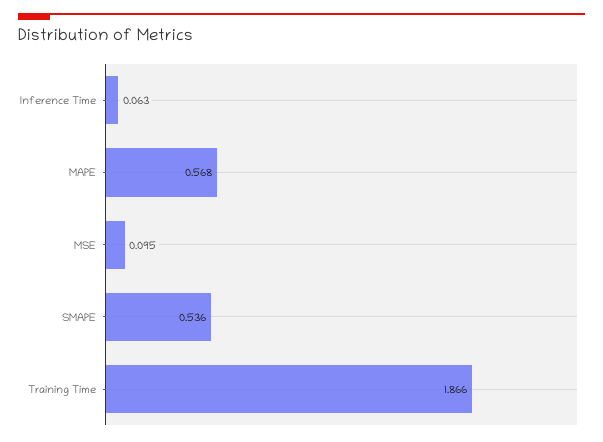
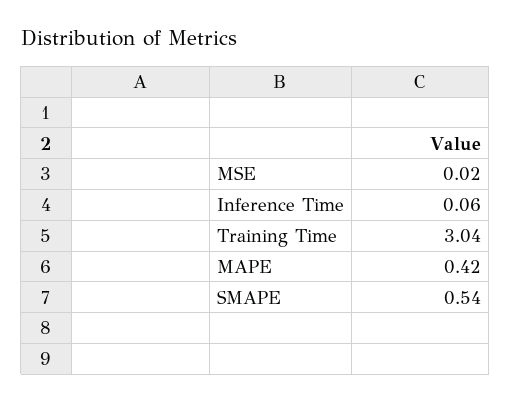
  {
    "Inference Time": 0.063,
-   "MAPE": 0.568,
+   "MAPE": 0.42,
-   "MSE": 0.095,
+   "MSE": 0.02,
    "SMAPE": 0.536,
-   "Training Time": 1.866
+   "Training Time": 3.04
  }

